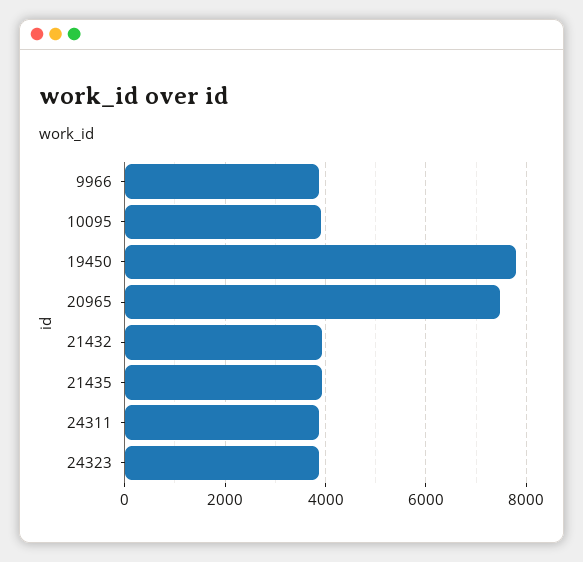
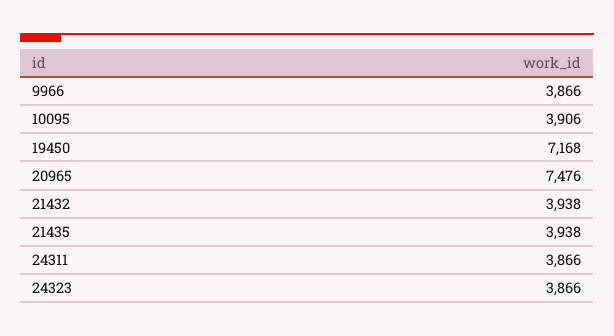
  {
    "9966": 3866,
    "10095": 3906,
-   "19450": 7800,
+   "19450": 7168,
    "20965": 7476,
    "21432": 3938,
    "21435": 3938,
    "24311": 3866,
    "24323": 3866
  }

